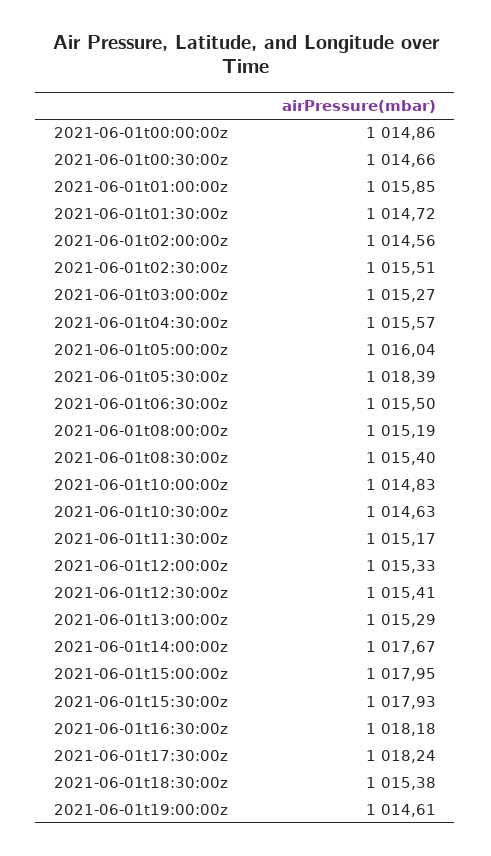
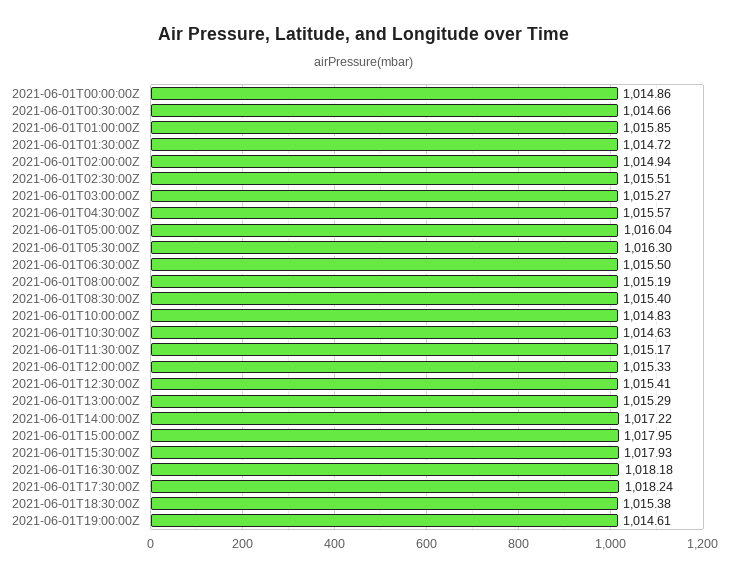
  {
    "2021-06-01t00:00:00z": 1014.86,
    "2021-06-01t00:30:00z": 1014.66,
    "2021-06-01t01:00:00z": 1015.85,
    "2021-06-01t01:30:00z": 1014.72,
-   "2021-06-01t02:00:00z": 1014.56,
+   "2021-06-01t02:00:00z": 1014.94,
    "2021-06-01t02:30:00z": 1015.51,
    "2021-06-01t03:00:00z": 1015.27,
    "2021-06-01t04:30:00z": 1015.57,
    "2021-06-01t05:00:00z": 1016.04,
-   "2021-06-01t05:30:00z": 1018.39,
+   "2021-06-01t05:30:00z": 1016.3,
    "2021-06-01t06:30:00z": 1015.5,
    "2021-06-01t08:00:00z": 1015.19,
    "2021-06-01t08:30:00z": 1015.4,
    "2021-06-01t10:00:00z": 1014.83,
    "2021-06-01t10:30:00z": 1014.63,
    "2021-06-01t11:30:00z": 1015.17,
    "2021-06-01t12:00:00z": 1015.33,
    "2021-06-01t12:30:00z": 1015.41,
    "2021-06-01t13:00:00z": 1015.29,
-   "2021-06-01t14:00:00z": 1017.67,
+   "2021-06-01t14:00:00z": 1017.22,
    "2021-06-01t15:00:00z": 1017.95,
    "2021-06-01t15:30:00z": 1017.93,
    "2021-06-01t16:30:00z": 1018.18,
    "2021-06-01t17:30:00z": 1018.24,
    "2021-06-01t18:30:00z": 1015.38,
    "2021-06-01t19:00:00z": 1014.61
  }

